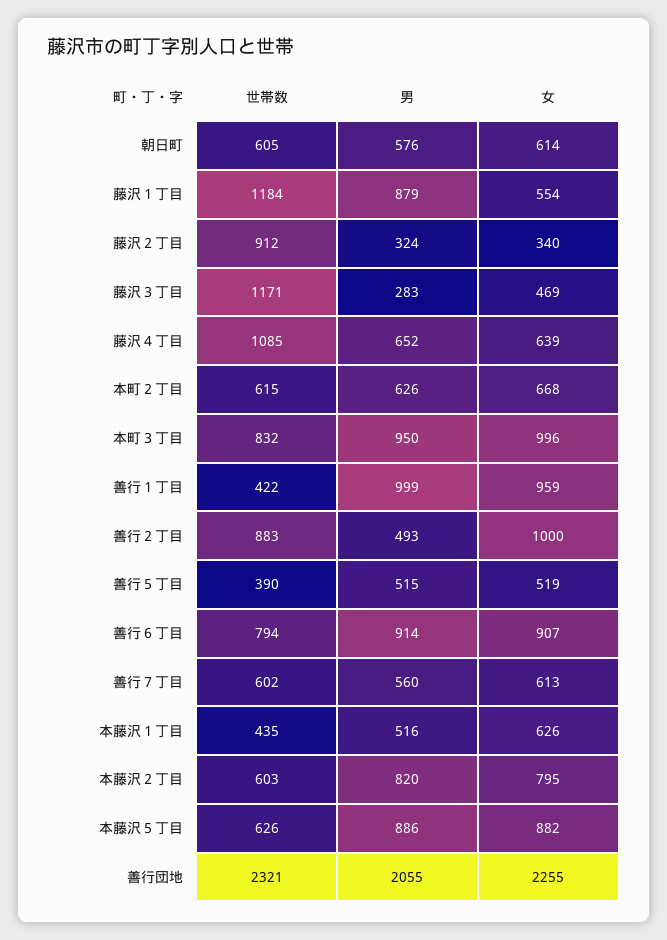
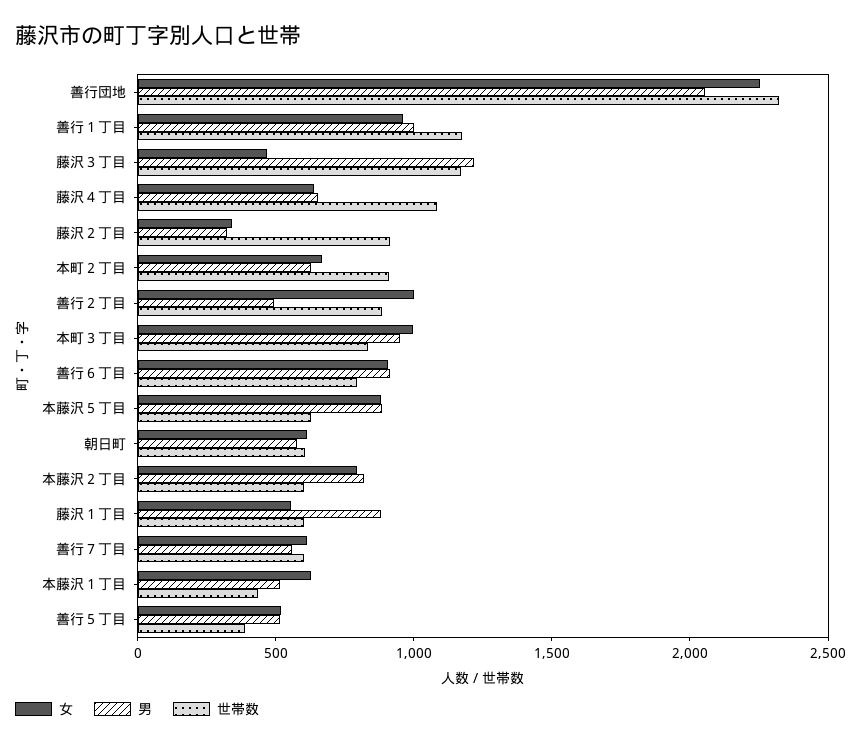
  {
    "世帯数": {
      "朝日町": 605,
-     "藤沢１丁目": 1184,
+     "藤沢１丁目": 600,
      "藤沢２丁目": 912,
      "藤沢３丁目": 1171,
      "藤沢４丁目": 1085,
-     "本町２丁目": 615,
+     "本町２丁目": 900,
      "本町３丁目": 832,
-     "善行１丁目": 422,
+     "善行１丁目": 1200,
      "善行２丁目": 883,
      "善行５丁目": 390,
      "善行６丁目": 794,
      "善行７丁目": 602,
      "本藤沢１丁目": 435,
      "本藤沢２丁目": 603,
      "本藤沢５丁目": 626,
      "善行団地": 2321
    },
    "男": {
      "朝日町": 576,
      "藤沢１丁目": 879,
      "藤沢２丁目": 324,
-     "藤沢３丁目": 283,
+     "藤沢３丁目": 1200,
      "藤沢４丁目": 652,
      "本町２丁目": 626,
      "本町３丁目": 950,
      "善行１丁目": 999,
      "善行２丁目": 493,
      "善行５丁目": 515,
      "善行６丁目": 914,
      "善行７丁目": 560,
      "本藤沢１丁目": 516,
      "本藤沢２丁目": 820,
      "本藤沢５丁目": 886,
      "善行団地": 2055
    },
    "女": {
      "朝日町": 614,
      "藤沢１丁目": 554,
      "藤沢２丁目": 340,
      "藤沢３丁目": 469,
      "藤沢４丁目": 639,
      "本町２丁目": 668,
      "本町３丁目": 996,
      "善行１丁目": 959,
      "善行２丁目": 1000,
      "善行５丁目": 519,
      "善行６丁目": 907,
      "善行７丁目": 613,
      "本藤沢１丁目": 626,
      "本藤沢２丁目": 795,
      "本藤沢５丁目": 882,
      "善行団地": 2255
    }
  }

